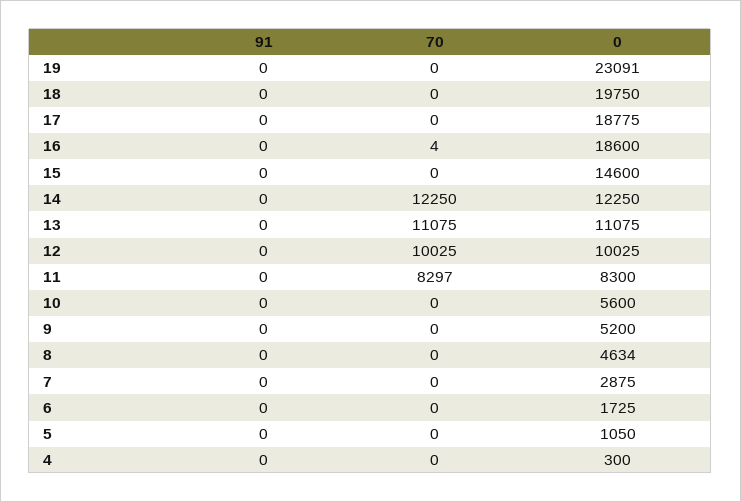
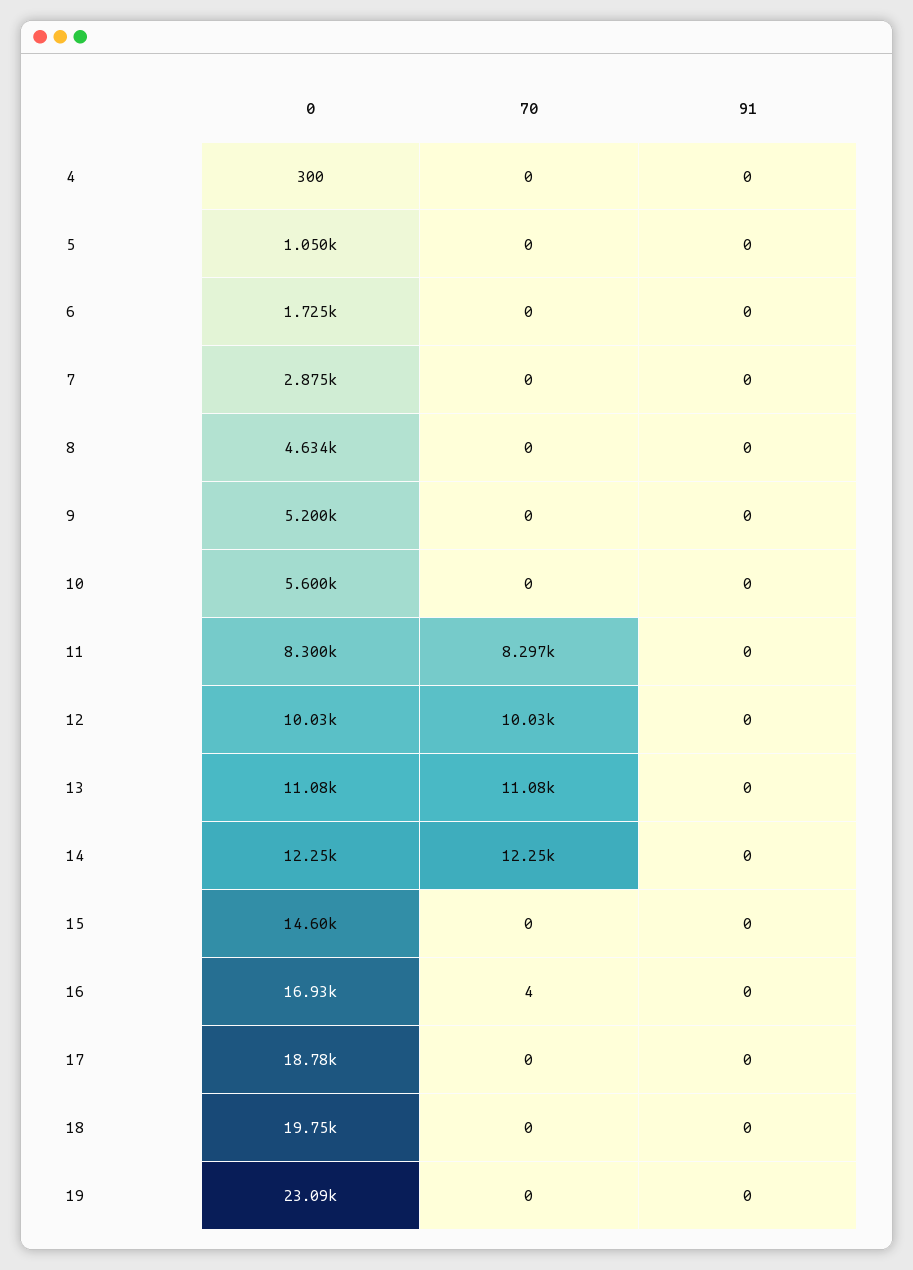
  {
    "91": {
      "19": 0,
      "18": 0,
      "17": 0,
      "16": 0,
      "15": 0,
      "14": 0,
      "13": 0,
      "12": 0,
      "11": 0,
      "10": 0,
      "9": 0,
      "8": 0,
      "7": 0,
      "6": 0,
      "5": 0,
      "4": 0
    },
    "70": {
      "19": 0,
      "18": 0,
      "17": 0,
      "16": 4,
      "15": 0,
      "14": 12250,
      "13": 11075,
      "12": 10025,
      "11": 8297,
      "10": 0,
      "9": 0,
      "8": 0,
      "7": 0,
      "6": 0,
      "5": 0,
      "4": 0
    },
    "0": {
      "19": 23091,
      "18": 19750,
      "17": 18775,
-     "16": 18600,
+     "16": 16930,
      "15": 14600,
      "14": 12250,
      "13": 11075,
      "12": 10025,
      "11": 8300,
      "10": 5600,
      "9": 5200,
      "8": 4634,
      "7": 2875,
      "6": 1725,
      "5": 1050,
      "4": 300
    }
  }

